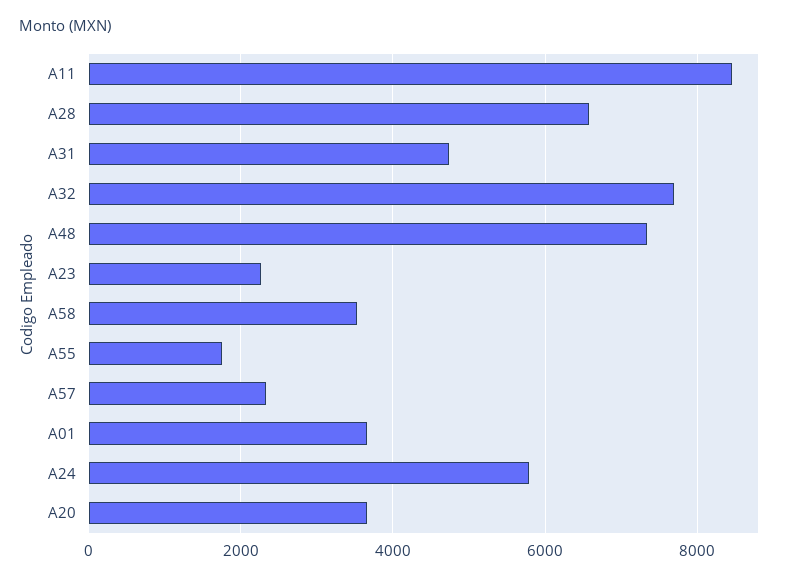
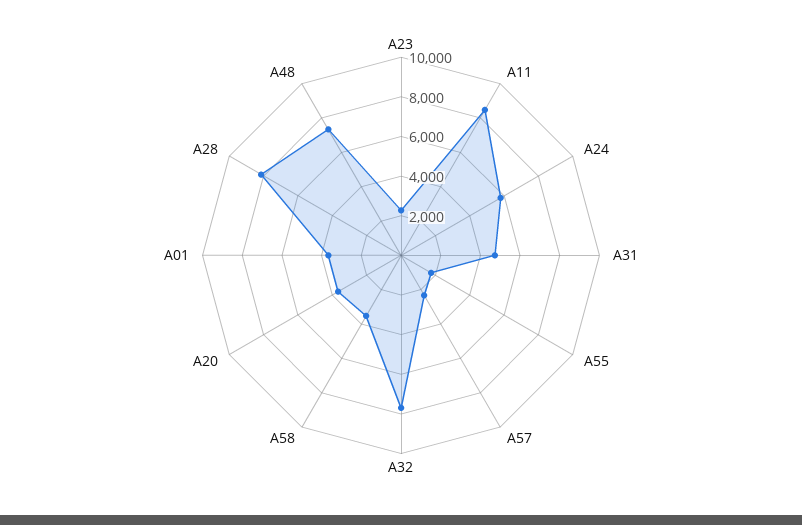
  {
    "A11": 8400,
-   "A28": 6600,
+   "A28": 8000,
    "A31": 4800,
    "A32": 7600,
    "A48": 7400,
    "A23": 2200,
    "A58": 3600,
    "A55": 1800,
    "A57": 2400,
    "A01": 3600,
    "A24": 5800,
    "A20": 3600
  }

